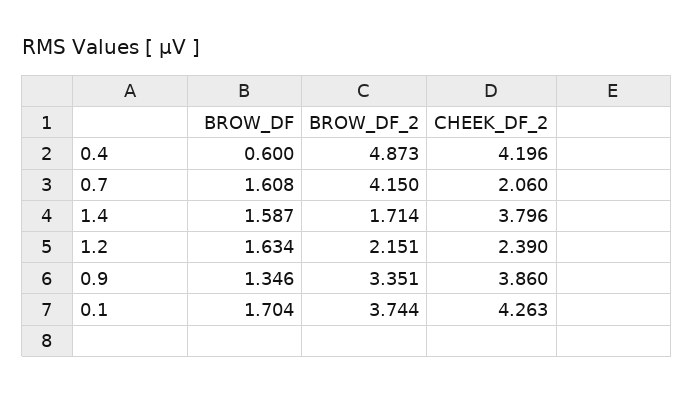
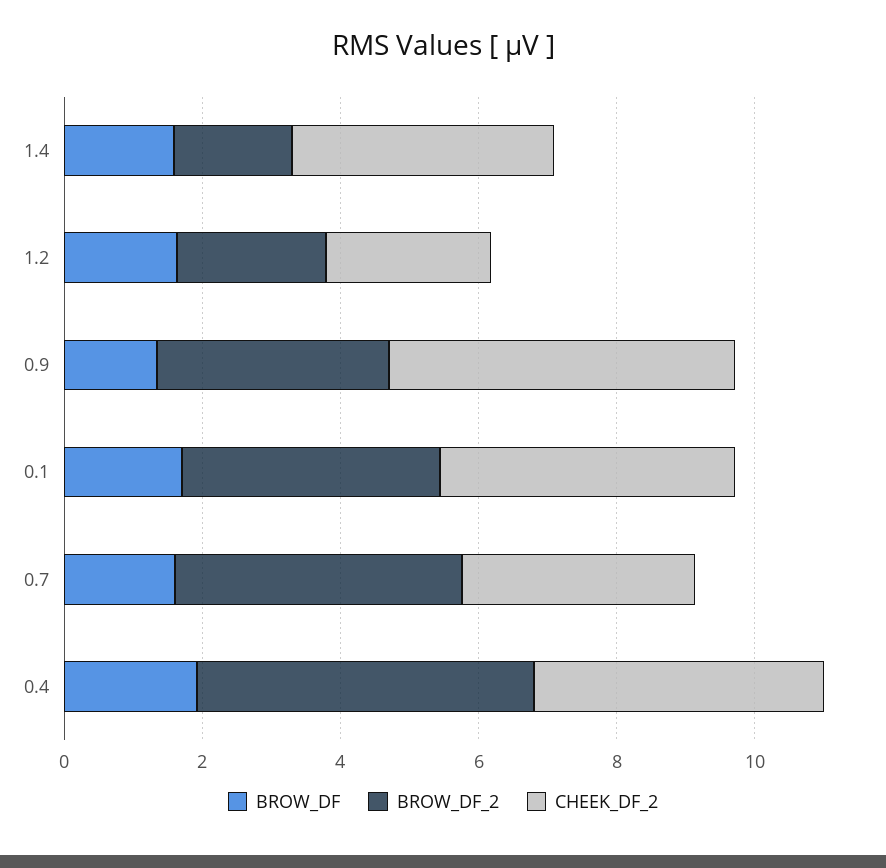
  {
    "BROW_DF": {
-     "0.4": 0.6,
+     "0.4": 2,
      "0.7": 1.608,
      "1.4": 1.587,
      "1.2": 1.634,
      "0.9": 1.346,
      "0.1": 1.704
    },
    "BROW_DF_2": {
      "0.4": 4.873,
      "0.7": 4.15,
      "1.4": 1.714,
      "1.2": 2.151,
      "0.9": 3.351,
      "0.1": 3.744
    },
    "CHEEK_DF_2": {
      "0.4": 4.196,
-     "0.7": 2.06,
+     "0.7": 3.5,
      "1.4": 3.796,
      "1.2": 2.39,
-     "0.9": 3.86,
+     "0.9": 5,
      "0.1": 4.263
    }
  }

